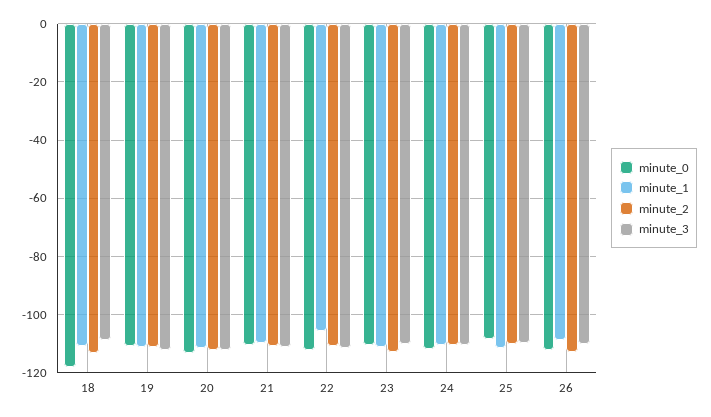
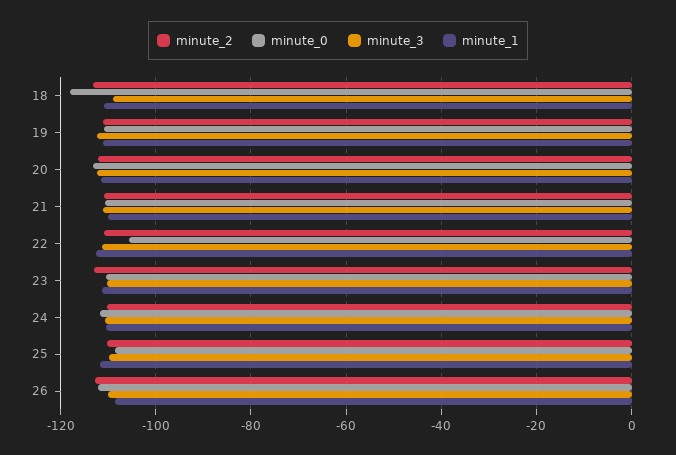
  {
    "minute_0": {
      "18": -118,
      "19": -110,
      "20": -114,
      "21": -110,
-     "22": -112.5,
+     "22": -106,
      "23": -110,
      "24": -112,
      "25": -108,
      "26": -112
    },
    "minute_1": {
      "18": -110,
      "19": -112,
      "20": -112,
      "21": -110,
-     "22": -105,
+     "22": -112,
      "23": -112,
      "24": -110,
      "25": -112,
      "26": -108
    },
    "minute_2": {
      "18": -114,
      "19": -112,
      "20": -112,
      "21": -110,
      "22": -110,
      "23": -112,
      "24": -110,
      "25": -110,
      "26": -112
    },
    "minute_3": {
      "18": -108,
      "19": -112,
      "20": -112,
      "21": -112,
      "22": -112,
      "23": -110,
      "24": -110,
      "25": -110,
      "26": -110
    }
  }

